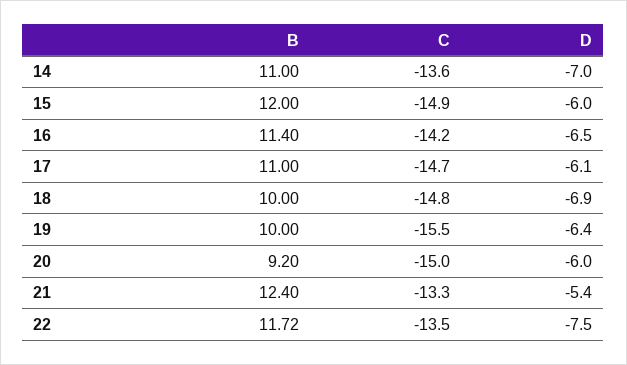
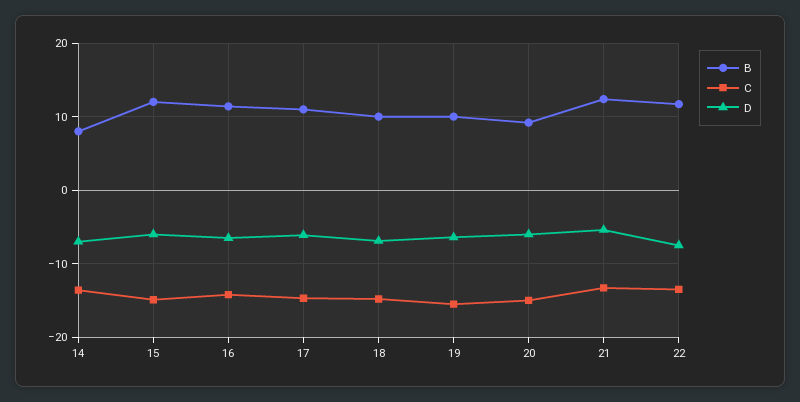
  {
    "B": {
-     "14": 11,
+     "14": 8,
      "15": 12,
      "16": 11.4,
      "17": 11,
      "18": 10,
      "19": 10,
      "20": 9.2,
      "21": 12.4,
      "22": 11.72
    },
    "C": {
      "14": -13.6,
      "15": -14.9,
      "16": -14.2,
      "17": -14.7,
      "18": -14.8,
      "19": -15.5,
      "20": -15,
      "21": -13.3,
      "22": -13.5
    },
    "D": {
      "14": -7,
      "15": -6,
      "16": -6.5,
      "17": -6.1,
      "18": -6.9,
      "19": -6.4,
      "20": -6,
      "21": -5.4,
      "22": -7.5
    }
  }

